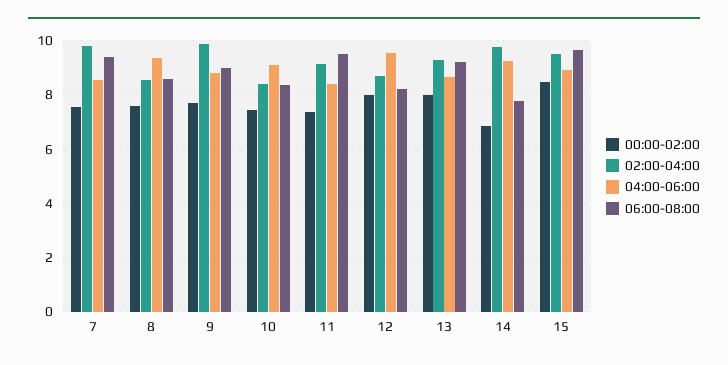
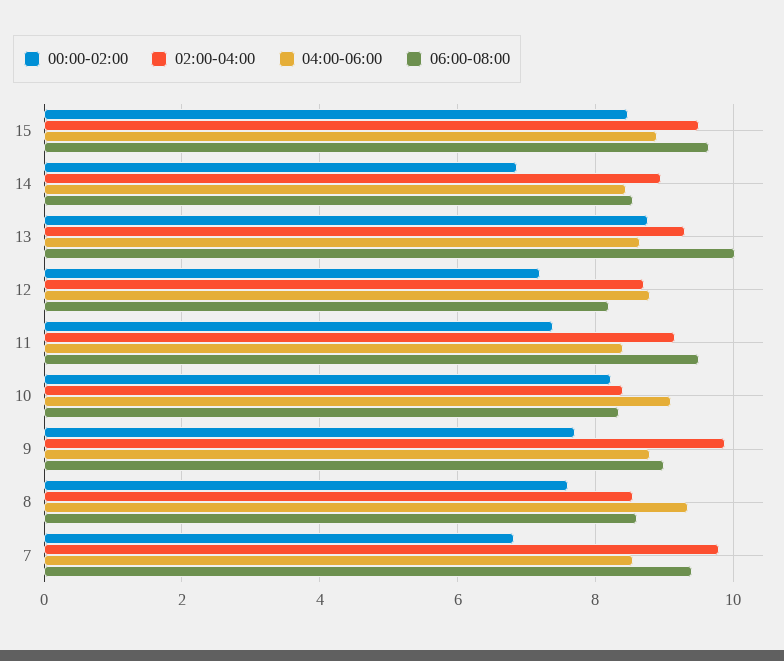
  {
    "00:00-02:00": {
-     "7": 7.5,
+     "7": 6.8,
      "8": 7.6,
      "9": 7.8,
-     "10": 7.5,
+     "10": 8.2,
      "11": 7.4,
-     "12": 8,
+     "12": 7.2,
-     "13": 8,
+     "13": 8.8,
      "14": 6.8,
      "15": 8.4
    },
    "02:00-04:00": {
      "7": 9.8,
      "8": 8.6,
      "9": 9.8,
      "10": 8.4,
      "11": 9.2,
      "12": 8.8,
      "13": 9.4,
-     "14": 9.75,
+     "14": 9,
      "15": 9.6
    },
    "04:00-06:00": {
      "7": 8.6,
      "8": 9.4,
      "9": 8.8,
      "10": 9.2,
      "11": 8.4,
-     "12": 9.5,
+     "12": 8.8,
      "13": 8.6,
-     "14": 9.25,
+     "14": 8.4,
      "15": 9
    },
    "06:00-08:00": {
      "7": 9.4,
      "8": 8.6,
      "9": 9,
      "10": 8.4,
      "11": 9.6,
      "12": 8.2,
-     "13": 9.25,
+     "13": 10,
-     "14": 7.75,
+     "14": 8.6,
      "15": 9.6
    }
  }

